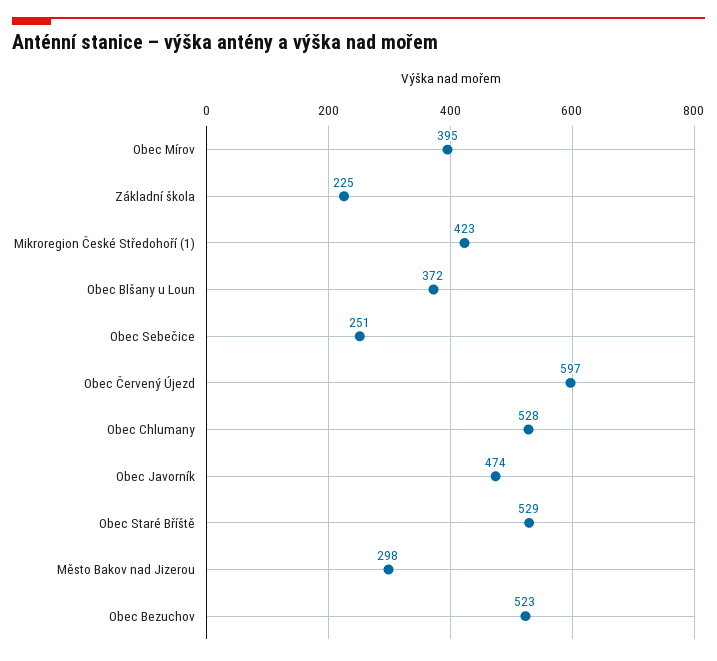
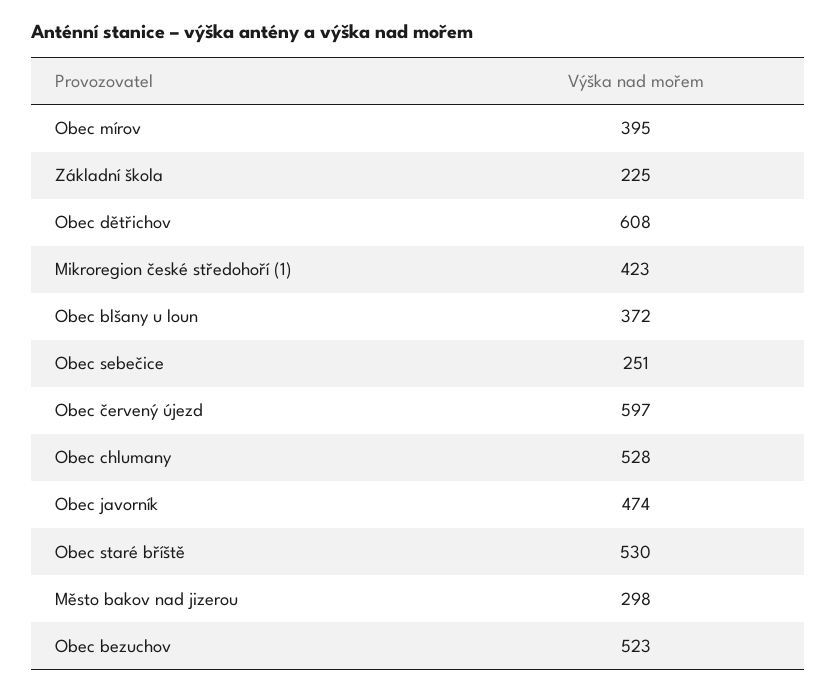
  {
    "Obec Mírov": 395,
    "Základní škola": 225,
    "Mikroregion České Středohoří (1)": 423,
    "Obec Blšany u Loun": 372,
    "Obec Sebečice": 251,
    "Obec Červený Újezd": 597,
    "Obec Chlumany": 528,
    "Obec Javorník": 474,
-   "Obec Staré Bříště": 529,
+   "Obec Staré Bříště": 530,
    "Město Bakov nad Jizerou": 298,
-   "Obec Bezuchov": 523
+   "Obec Bezuchov": 523,
+   "Obec dětřichov": 608
  }

